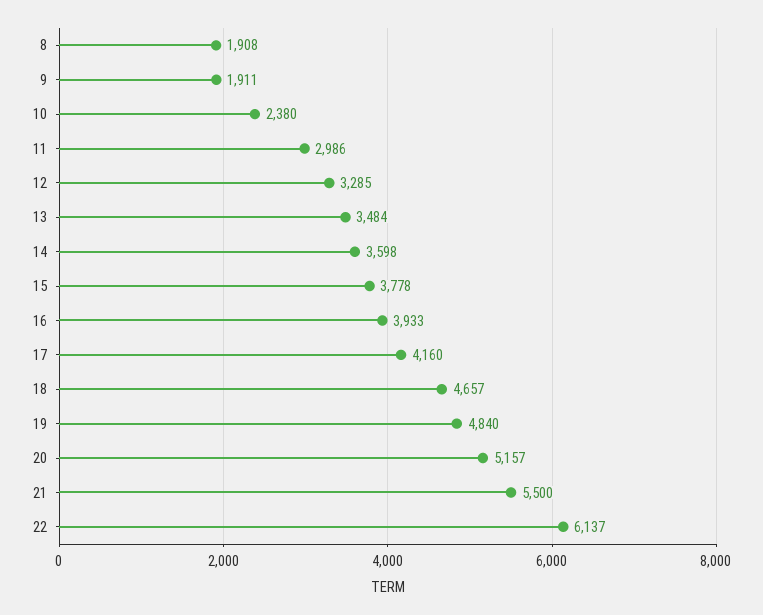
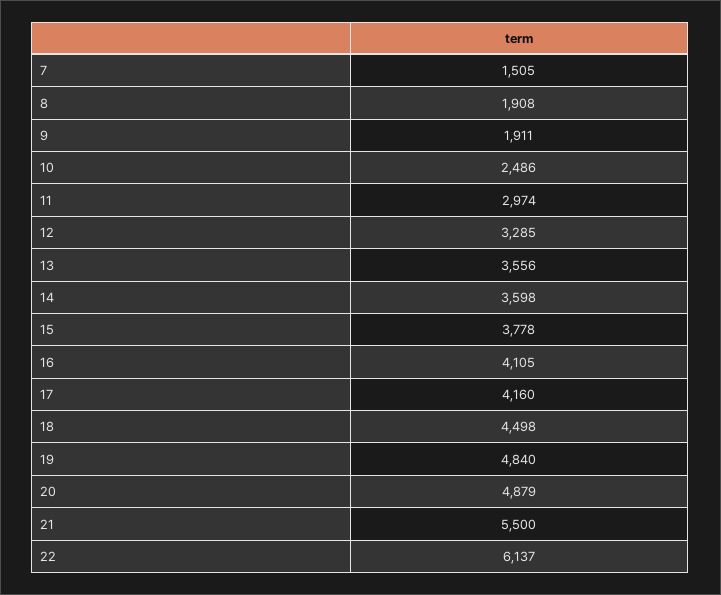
  {
    "8": 1908,
    "9": 1911,
-   "10": 2380,
+   "10": 2486,
-   "11": 2986,
+   "11": 2974,
    "12": 3285,
-   "13": 3484,
+   "13": 3556,
    "14": 3598,
    "15": 3778,
-   "16": 3933,
+   "16": 4105,
    "17": 4160,
-   "18": 4657,
+   "18": 4498,
    "19": 4840,
-   "20": 5157,
+   "20": 4879,
    "21": 5500,
-   "22": 6137
+   "22": 6137,
+   "7": 1505
  }

